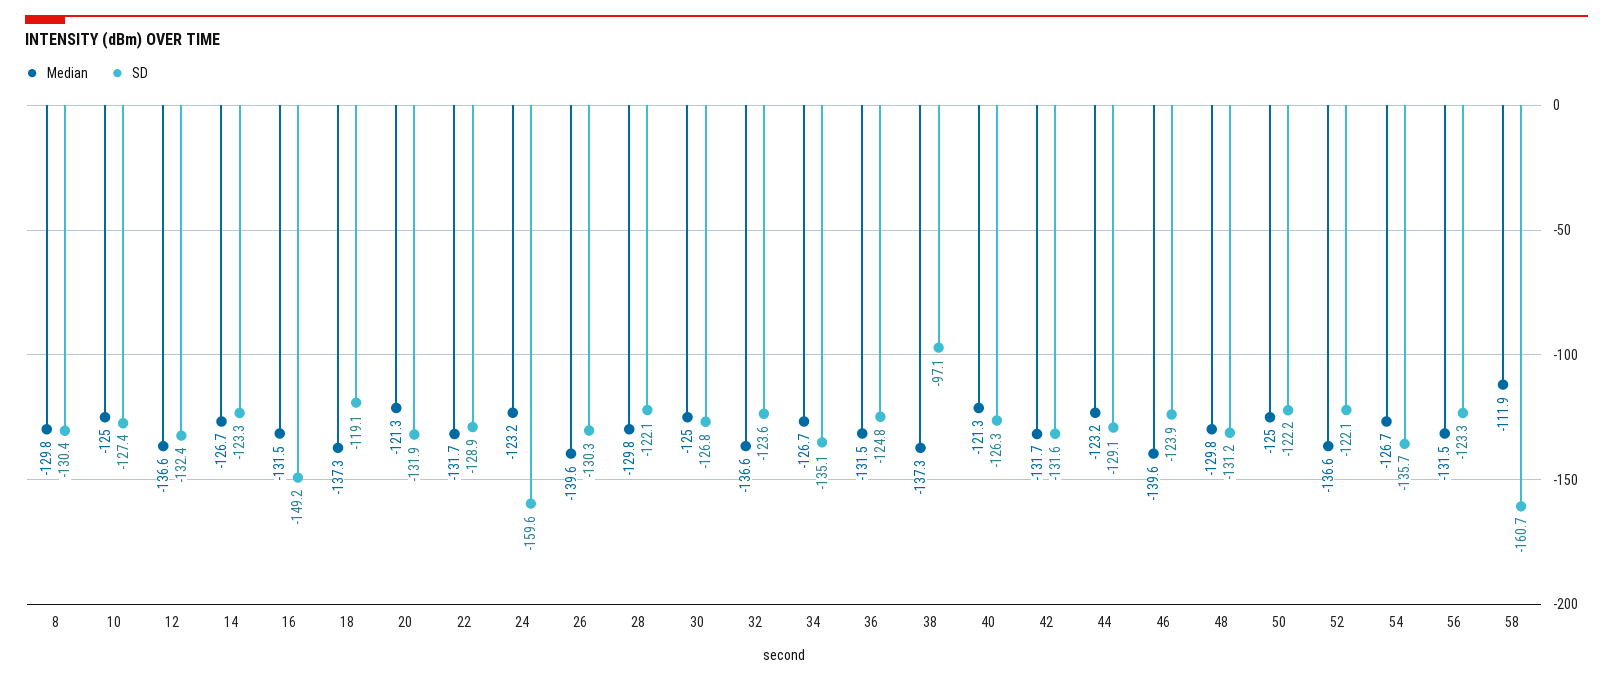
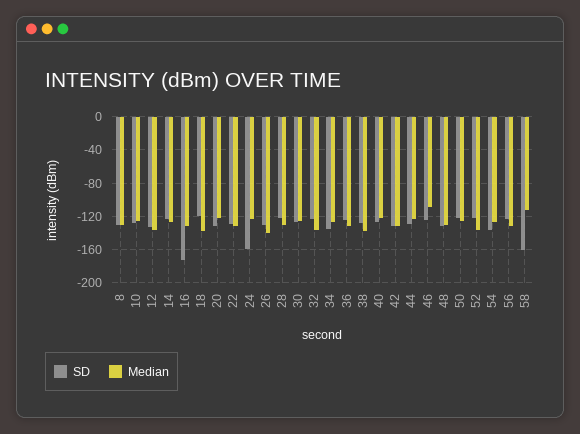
  {
    "Median": {
      "8": -129.8,
      "10": -125,
      "12": -136.6,
      "14": -126.7,
      "16": -131.5,
      "18": -137.3,
      "20": -121.3,
      "22": -131.7,
      "24": -123.2,
      "26": -139.6,
      "28": -129.8,
      "30": -125,
      "32": -136.6,
      "34": -126.7,
      "36": -131.5,
      "38": -137.3,
      "40": -121.3,
      "42": -131.7,
      "44": -123.2,
-     "46": -139.6,
+     "46": -110,
      "48": -129.8,
      "50": -125,
      "52": -136.6,
      "54": -126.7,
      "56": -131.5,
      "58": -111.9
    },
    "SD": {
      "8": -130.4,
      "10": -127.4,
      "12": -132.4,
      "14": -123.3,
-     "16": -149.2,
+     "16": -170,
      "18": -119.1,
      "20": -131.9,
      "22": -128.9,
      "24": -159.6,
      "26": -130.3,
      "28": -122.1,
      "30": -126.8,
      "32": -123.6,
      "34": -135.1,
      "36": -124.8,
-     "38": -97.1,
+     "38": -130,
      "40": -126.3,
      "42": -131.6,
      "44": -129.1,
      "46": -123.9,
      "48": -131.2,
      "50": -122.2,
      "52": -122.1,
      "54": -135.7,
      "56": -123.3,
      "58": -160.7
    }
  }

